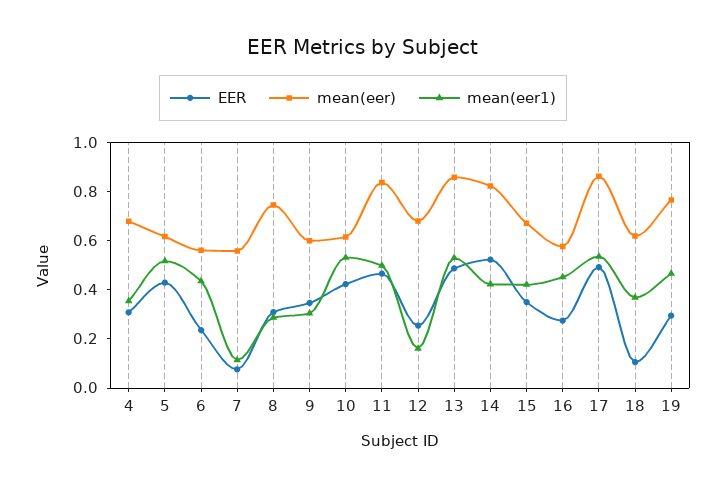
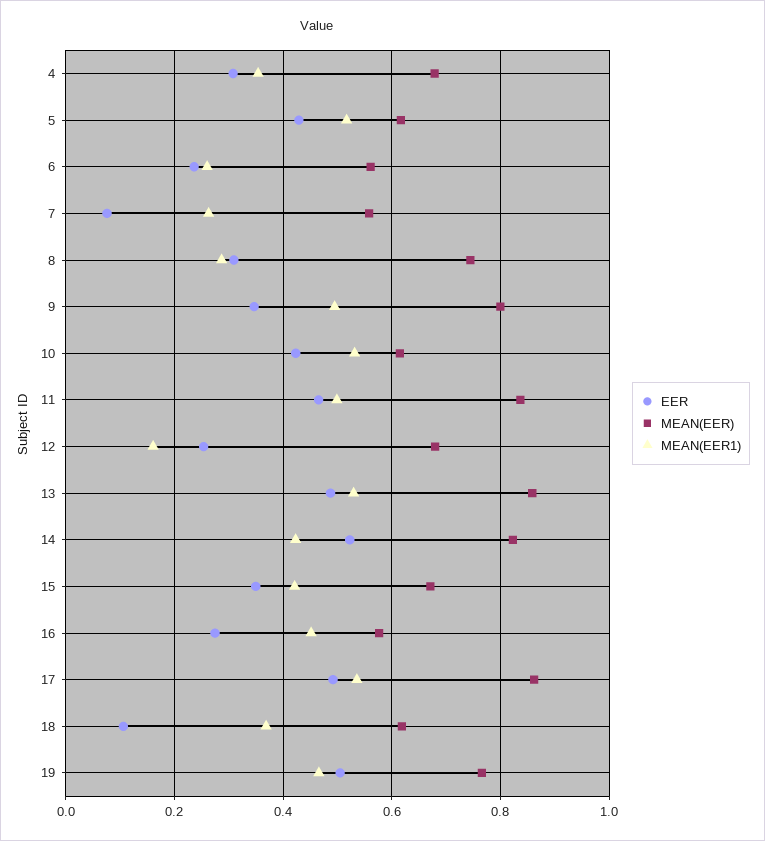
  {
    "EER": {
      "4": 0.3,
      "5": 0.42,
      "6": 0.24,
      "7": 0.08,
      "8": 0.3,
      "9": 0.34,
      "10": 0.42,
      "11": 0.46,
      "12": 0.26,
      "13": 0.48,
      "14": 0.52,
      "15": 0.34,
      "16": 0.28,
      "17": 0.5,
      "18": 0.1,
-     "19": 0.3
+     "19": 0.5
    },
    "mean(eer)": {
      "4": 0.68,
      "5": 0.62,
      "6": 0.56,
      "7": 0.56,
      "8": 0.74,
-     "9": 0.6,
+     "9": 0.8,
      "10": 0.62,
      "11": 0.84,
      "12": 0.68,
      "13": 0.86,
      "14": 0.82,
      "15": 0.68,
      "16": 0.58,
      "17": 0.86,
      "18": 0.62,
      "19": 0.76
    },
    "mean(eer1)": {
      "4": 0.36,
      "5": 0.52,
-     "6": 0.45,
+     "6": 0.26,
-     "7": 0.1,
+     "7": 0.26,
      "8": 0.28,
-     "9": 0.3,
+     "9": 0.5,
      "10": 0.54,
      "11": 0.5,
      "12": 0.16,
      "13": 0.54,
      "14": 0.42,
      "15": 0.42,
      "16": 0.46,
      "17": 0.54,
      "18": 0.36,
      "19": 0.46
    }
  }

